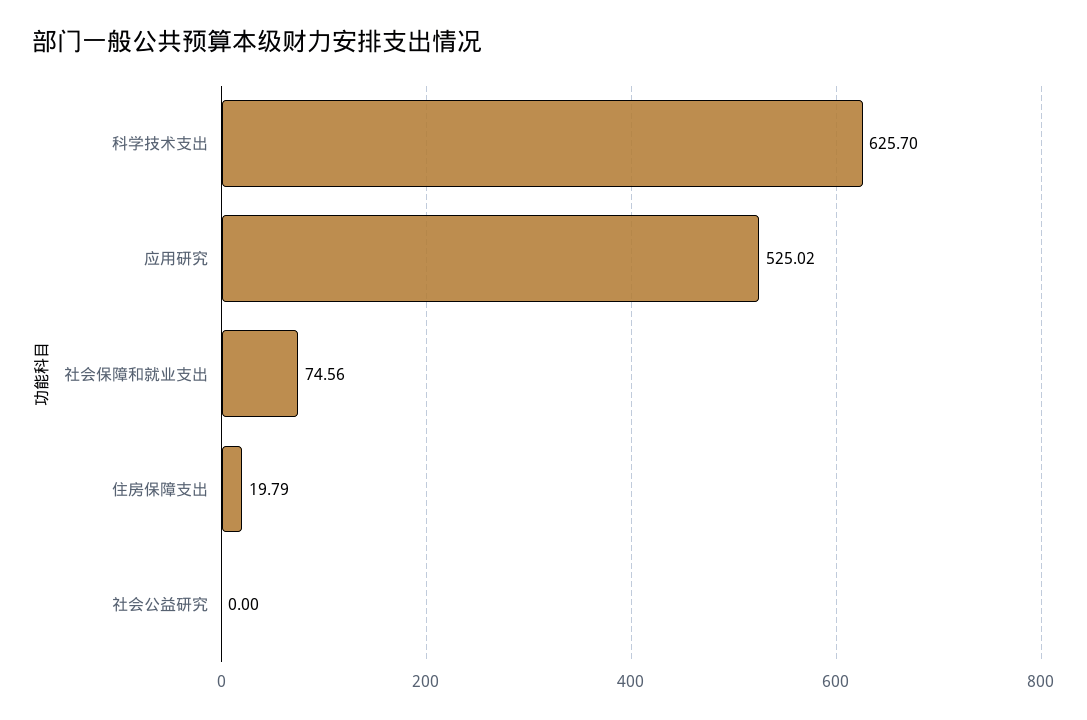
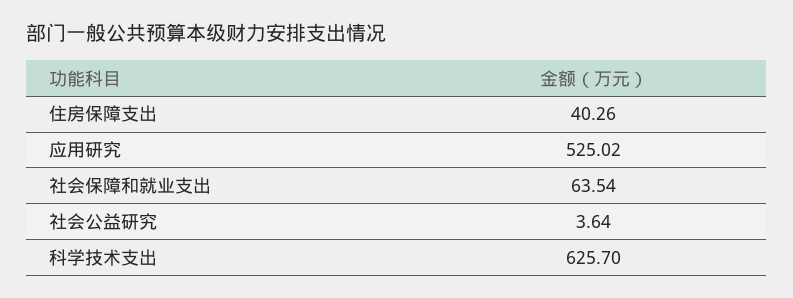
  {
    "科学技术支出": 625.7,
    "应用研究": 525.02,
-   "社会保障和就业支出": 74.56,
+   "社会保障和就业支出": 63.54,
-   "住房保障支出": 19.79,
+   "住房保障支出": 40.26,
-   "社会公益研究": 0
+   "社会公益研究": 3.64
  }

